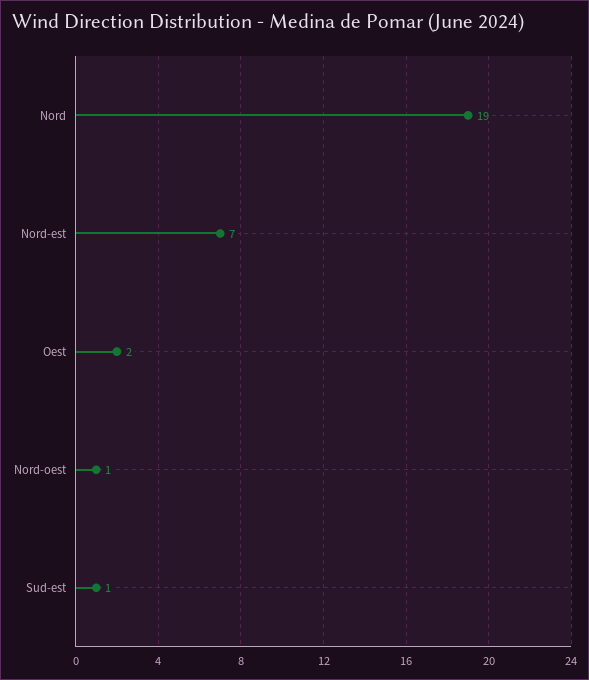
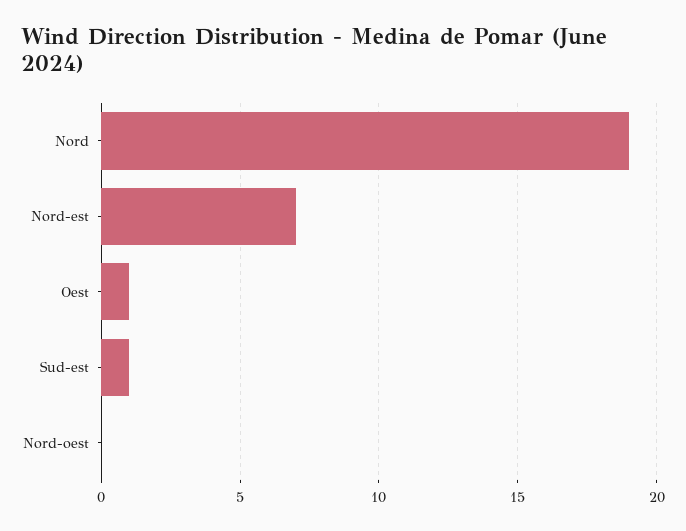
  {
    "Nord": 19,
    "Nord-est": 7,
-   "Oest": 2,
+   "Oest": 1,
-   "Nord-oest": 1,
+   "Nord-oest": 0,
    "Sud-est": 1
  }

